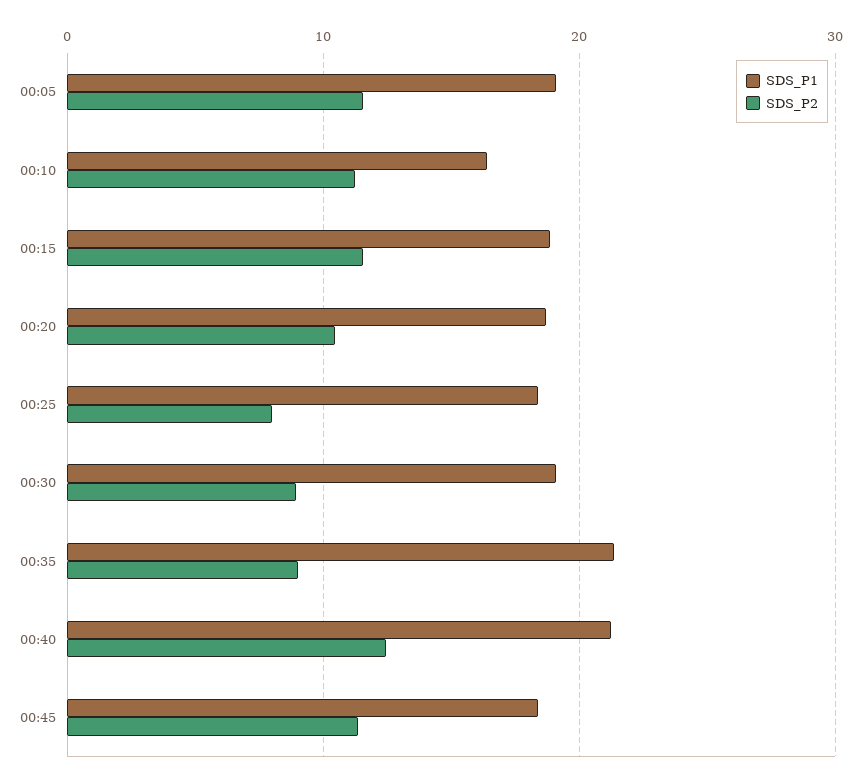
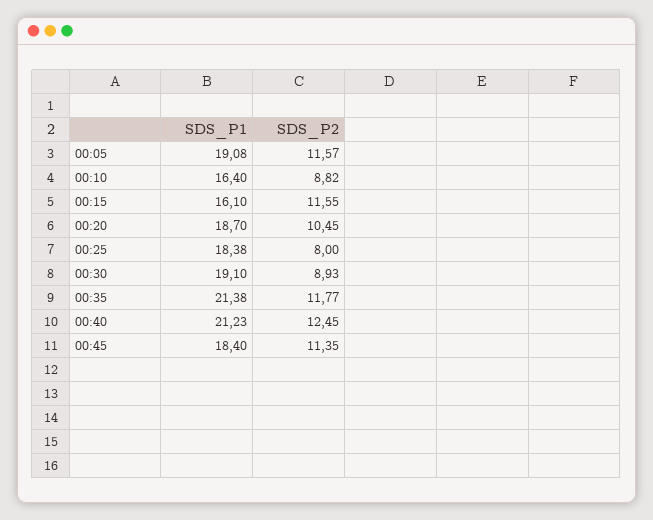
  {
    "SDS_P1": {
      "00:05": 19.08,
      "00:10": 16.4,
-     "00:15": 19,
+     "00:15": 16.1,
      "00:20": 18.7,
      "00:25": 18.38,
      "00:30": 19.1,
      "00:35": 21.38,
      "00:40": 21.23,
      "00:45": 18.4
    },
    "SDS_P2": {
      "00:05": 11.57,
-     "00:10": 11,
+     "00:10": 8.82,
      "00:15": 11.55,
      "00:20": 10.45,
      "00:25": 8,
      "00:30": 8.93,
-     "00:35": 9,
+     "00:35": 11.77,
      "00:40": 12.45,
      "00:45": 11.35
    }
  }

